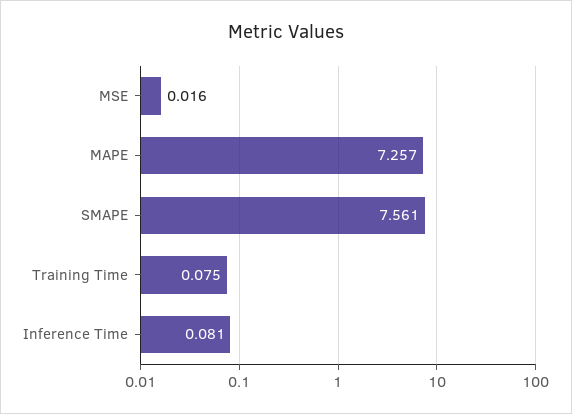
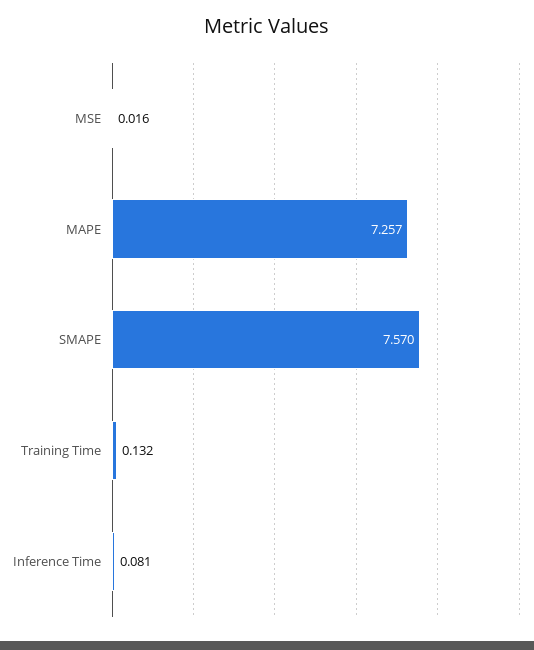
  {
    "MSE": 0.016,
    "MAPE": 7.257,
-   "SMAPE": 7.561,
+   "SMAPE": 7.57,
-   "Training Time": 0.075,
+   "Training Time": 0.132,
    "Inference Time": 0.081
  }

